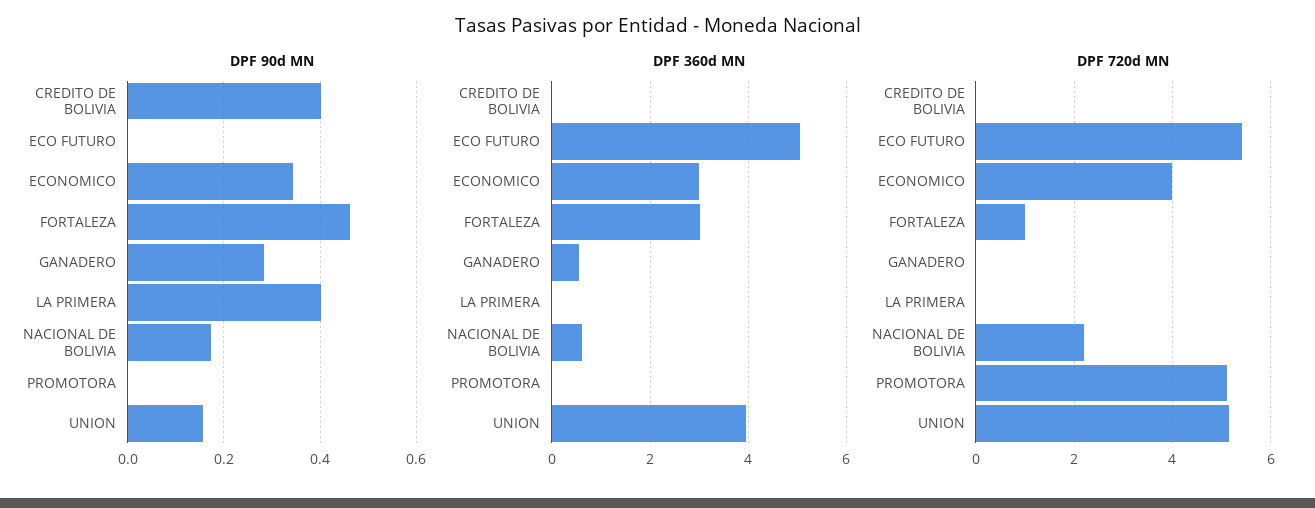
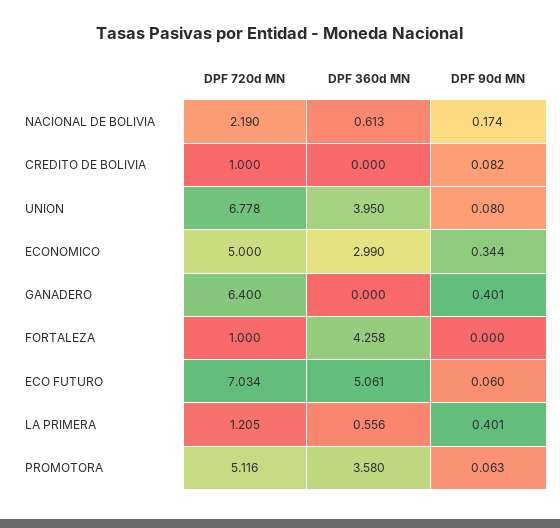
  {
    "DPF 90d MN": {
-     "CREDITO DE BOLIVIA": 0.4,
+     "CREDITO DE BOLIVIA": 0.082,
-     "ECO FUTURO": 0,
+     "ECO FUTURO": 0.06,
      "ECONOMICO": 0.344,
-     "FORTALEZA": 0.46,
+     "FORTALEZA": 0,
-     "GANADERO": 0.28,
+     "GANADERO": 0.401,
      "LA PRIMERA": 0.401,
      "NACIONAL DE BOLIVIA": 0.174,
-     "PROMOTORA": 0,
+     "PROMOTORA": 0.063,
-     "UNION": 0.16
+     "UNION": 0.08
    },
    "DPF 360d MN": {
      "CREDITO DE BOLIVIA": 0,
      "ECO FUTURO": 5.061,
      "ECONOMICO": 2.99,
-     "FORTALEZA": 3,
+     "FORTALEZA": 4.258,
-     "GANADERO": 0.6,
+     "GANADERO": 0,
-     "LA PRIMERA": 0,
+     "LA PRIMERA": 0.556,
      "NACIONAL DE BOLIVIA": 0.613,
-     "PROMOTORA": 0,
+     "PROMOTORA": 3.58,
      "UNION": 3.95
    },
    "DPF 720d MN": {
-     "CREDITO DE BOLIVIA": 0,
+     "CREDITO DE BOLIVIA": 1,
-     "ECO FUTURO": 5.4,
+     "ECO FUTURO": 7.034,
-     "ECONOMICO": 4,
+     "ECONOMICO": 5,
      "FORTALEZA": 1,
-     "GANADERO": 0,
+     "GANADERO": 6.4,
-     "LA PRIMERA": 0,
+     "LA PRIMERA": 1.205,
      "NACIONAL DE BOLIVIA": 2.19,
      "PROMOTORA": 5.116,
-     "UNION": 5.2
+     "UNION": 6.778
    }
  }

